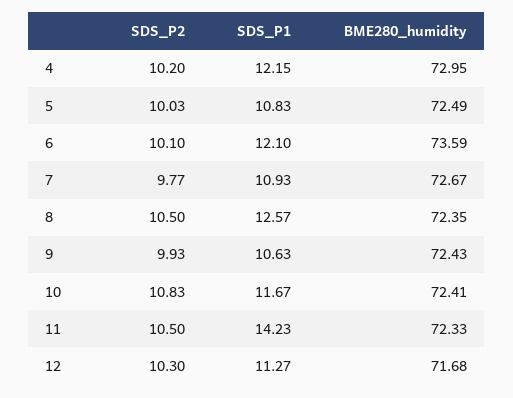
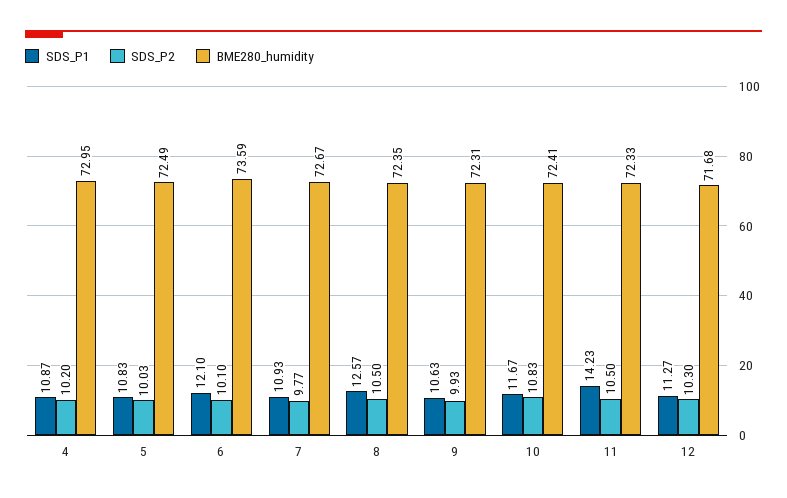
  {
    "SDS_P2": {
      "4": 10.2,
      "5": 10.03,
      "6": 10.1,
      "7": 9.77,
      "8": 10.5,
      "9": 9.93,
      "10": 10.83,
      "11": 10.5,
      "12": 10.3
    },
    "SDS_P1": {
-     "4": 12.15,
+     "4": 10.87,
      "5": 10.83,
      "6": 12.1,
      "7": 10.93,
      "8": 12.57,
      "9": 10.63,
      "10": 11.67,
      "11": 14.23,
      "12": 11.27
    },
    "BME280_humidity": {
      "4": 72.95,
      "5": 72.49,
      "6": 73.59,
      "7": 72.67,
      "8": 72.35,
-     "9": 72.43,
+     "9": 72.31,
      "10": 72.41,
      "11": 72.33,
      "12": 71.68
    }
  }

